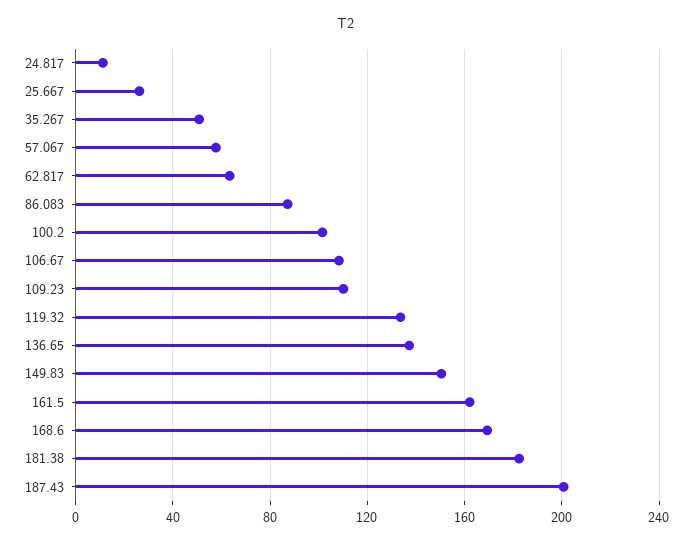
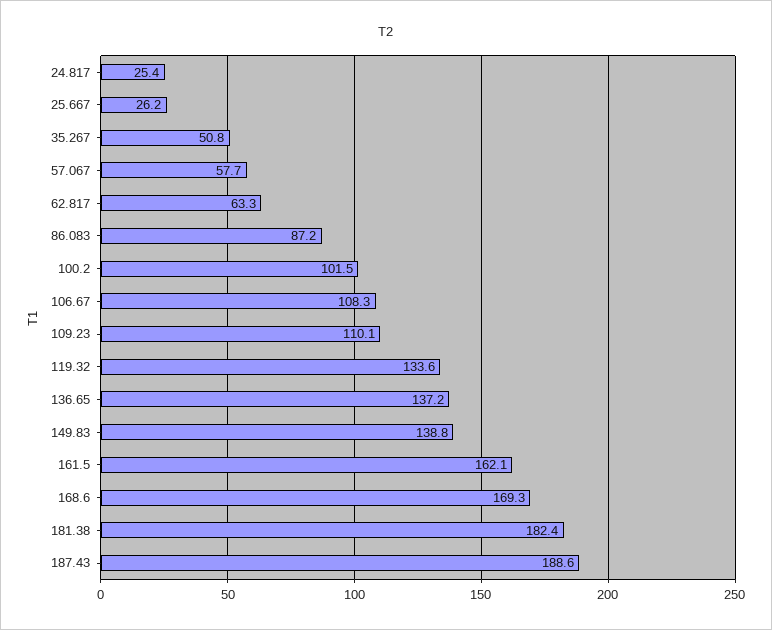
  {
-   "24.817": 10,
+   "24.817": 25.4,
    "25.667": 26.2,
    "35.267": 50.8,
    "57.067": 57.7,
    "62.817": 63.3,
    "86.083": 87.2,
    "100.2": 101.5,
    "106.67": 108.3,
    "109.23": 110.1,
    "119.32": 133.6,
    "136.65": 137.2,
-   "149.83": 150,
+   "149.83": 138.8,
    "161.5": 162.1,
    "168.6": 169.3,
    "181.38": 182.4,
-   "187.43": 200
+   "187.43": 188.6
  }

